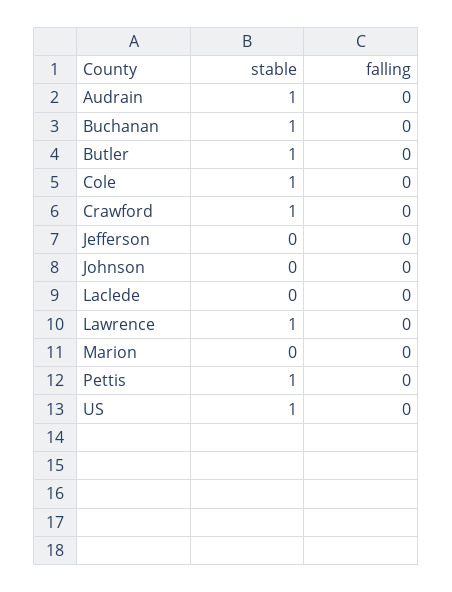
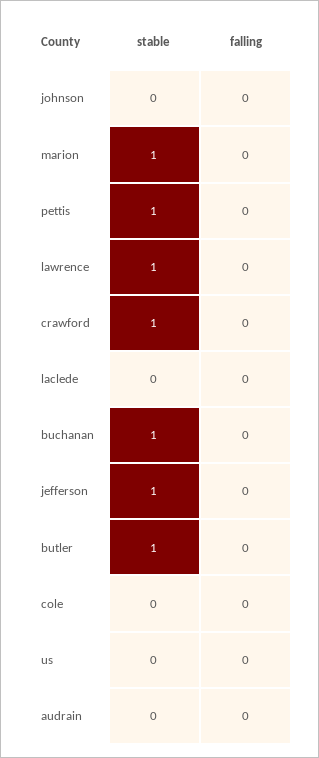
  {
    "stable": {
-     "Audrain": 1,
+     "Audrain": 0,
      "Buchanan": 1,
      "Butler": 1,
-     "Cole": 1,
+     "Cole": 0,
      "Crawford": 1,
-     "Jefferson": 0,
+     "Jefferson": 1,
      "Johnson": 0,
      "Laclede": 0,
      "Lawrence": 1,
-     "Marion": 0,
+     "Marion": 1,
      "Pettis": 1,
-     "US": 1
+     "US": 0
    },
    "falling": {
      "Audrain": 0,
      "Buchanan": 0,
      "Butler": 0,
      "Cole": 0,
      "Crawford": 0,
      "Jefferson": 0,
      "Johnson": 0,
      "Laclede": 0,
      "Lawrence": 0,
      "Marion": 0,
      "Pettis": 0,
      "US": 0
    }
  }

